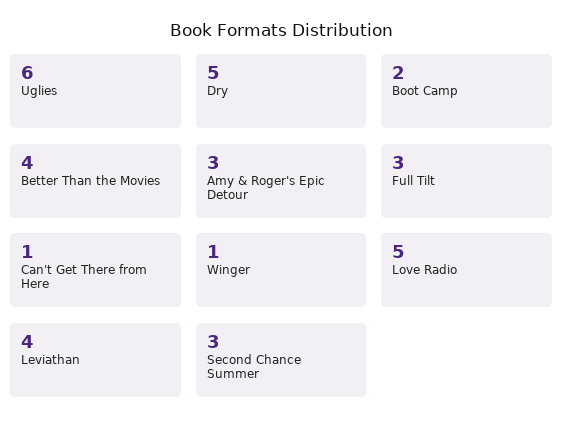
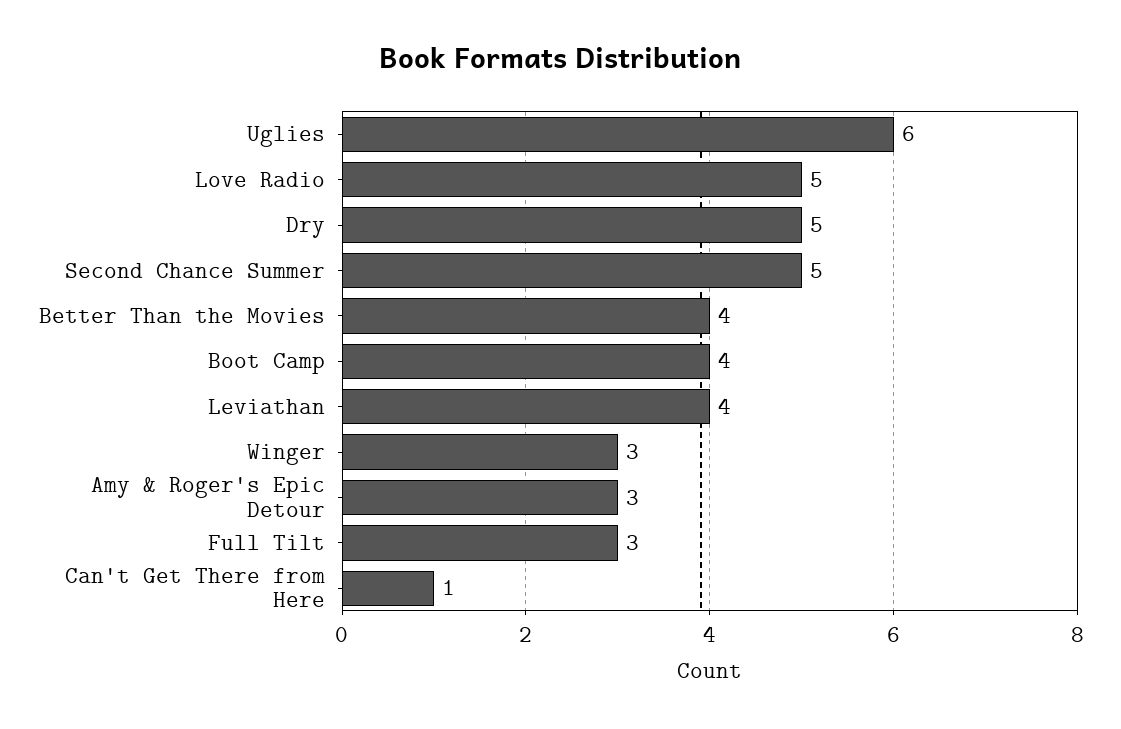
  {
    "Uglies": 6,
    "Dry": 5,
-   "Boot Camp": 2,
+   "Boot Camp": 4,
    "Better Than the Movies": 4,
    "Amy & Roger's Epic Detour": 3,
    "Full Tilt": 3,
    "Can't Get There from Here": 1,
-   "Winger": 1,
+   "Winger": 3,
    "Love Radio": 5,
    "Leviathan": 4,
-   "Second Chance Summer": 3
+   "Second Chance Summer": 5
  }

